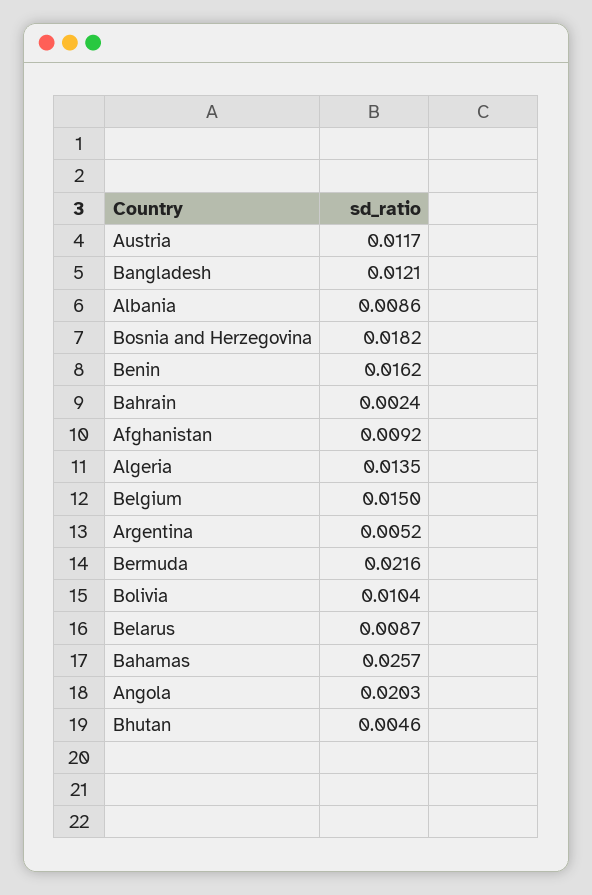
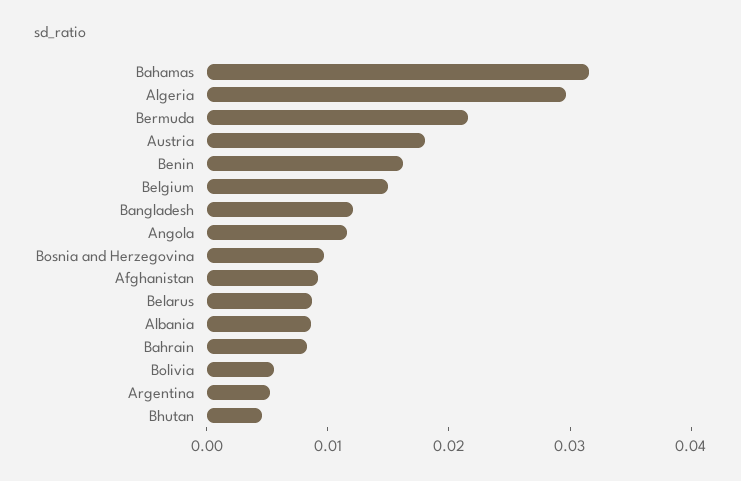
  {
-   "Austria": 0.0117,
+   "Austria": 0.018,
    "Bangladesh": 0.0121,
    "Albania": 0.0086,
-   "Bosnia and Herzegovina": 0.0182,
+   "Bosnia and Herzegovina": 0.01,
    "Benin": 0.0162,
-   "Bahrain": 0.0024,
+   "Bahrain": 0.008,
    "Afghanistan": 0.0092,
-   "Algeria": 0.0135,
+   "Algeria": 0.03,
    "Belgium": 0.015,
    "Argentina": 0.0052,
    "Bermuda": 0.0216,
-   "Bolivia": 0.0104,
+   "Bolivia": 0.006,
    "Belarus": 0.0087,
-   "Bahamas": 0.0257,
+   "Bahamas": 0.032,
-   "Angola": 0.0203,
+   "Angola": 0.012,
    "Bhutan": 0.0046
  }

